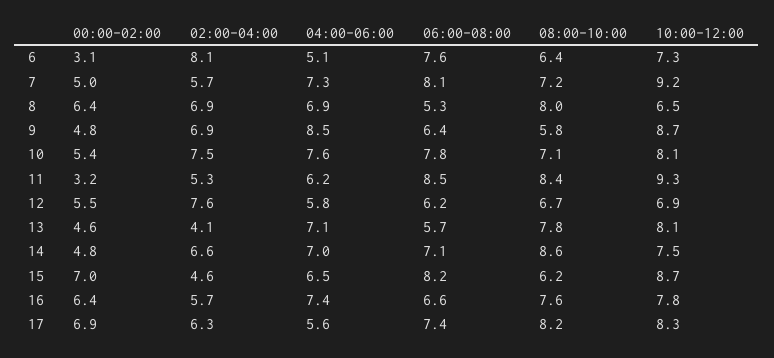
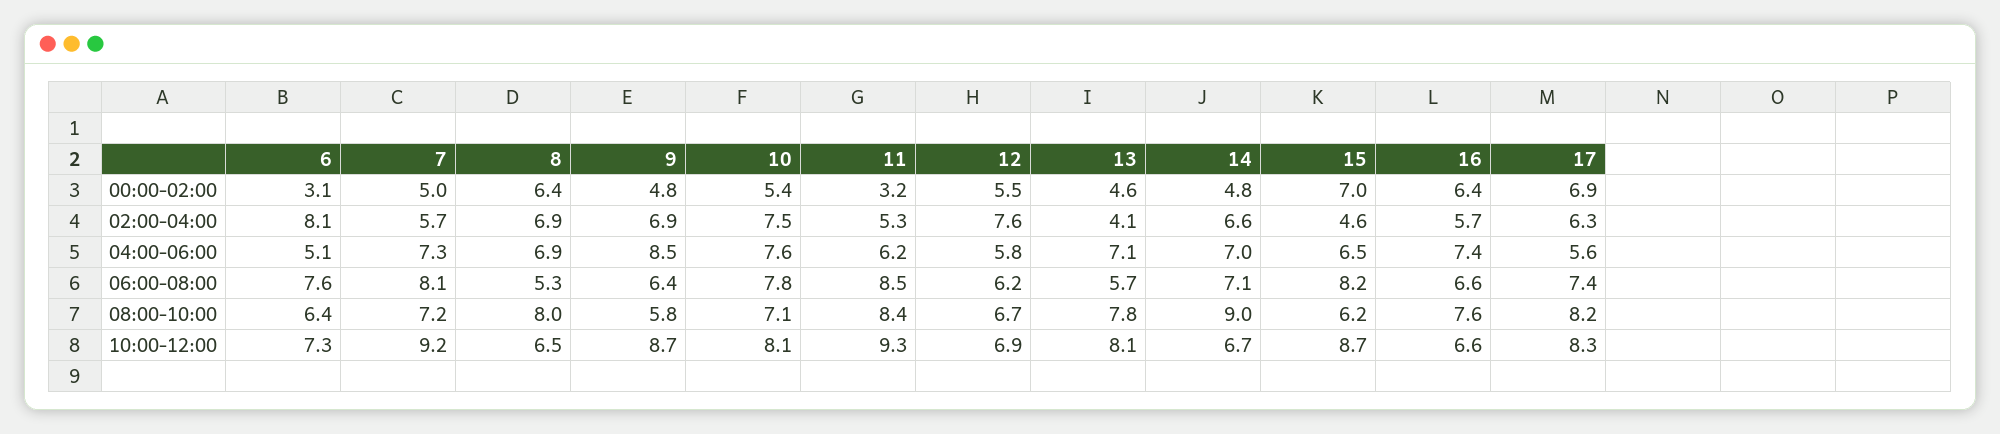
  {
    "00:00-02:00": {
      "6": 3.1,
      "7": 5,
      "8": 6.4,
      "9": 4.8,
      "10": 5.4,
      "11": 3.2,
      "12": 5.5,
      "13": 4.6,
      "14": 4.8,
      "15": 7,
      "16": 6.4,
      "17": 6.9
    },
    "02:00-04:00": {
      "6": 8.1,
      "7": 5.7,
      "8": 6.9,
      "9": 6.9,
      "10": 7.5,
      "11": 5.3,
      "12": 7.6,
      "13": 4.1,
      "14": 6.6,
      "15": 4.6,
      "16": 5.7,
      "17": 6.3
    },
    "04:00-06:00": {
      "6": 5.1,
      "7": 7.3,
      "8": 6.9,
      "9": 8.5,
      "10": 7.6,
      "11": 6.2,
      "12": 5.8,
      "13": 7.1,
      "14": 7,
      "15": 6.5,
      "16": 7.4,
      "17": 5.6
    },
    "06:00-08:00": {
      "6": 7.6,
      "7": 8.1,
      "8": 5.3,
      "9": 6.4,
      "10": 7.8,
      "11": 8.5,
      "12": 6.2,
      "13": 5.7,
      "14": 7.1,
      "15": 8.2,
      "16": 6.6,
      "17": 7.4
    },
    "08:00-10:00": {
      "6": 6.4,
      "7": 7.2,
      "8": 8,
      "9": 5.8,
      "10": 7.1,
      "11": 8.4,
      "12": 6.7,
      "13": 7.8,
-     "14": 8.6,
+     "14": 9,
      "15": 6.2,
      "16": 7.6,
      "17": 8.2
    },
    "10:00-12:00": {
      "6": 7.3,
      "7": 9.2,
      "8": 6.5,
      "9": 8.7,
      "10": 8.1,
      "11": 9.3,
      "12": 6.9,
      "13": 8.1,
-     "14": 7.5,
+     "14": 6.7,
      "15": 8.7,
-     "16": 7.8,
+     "16": 6.6,
      "17": 8.3
    }
  }

